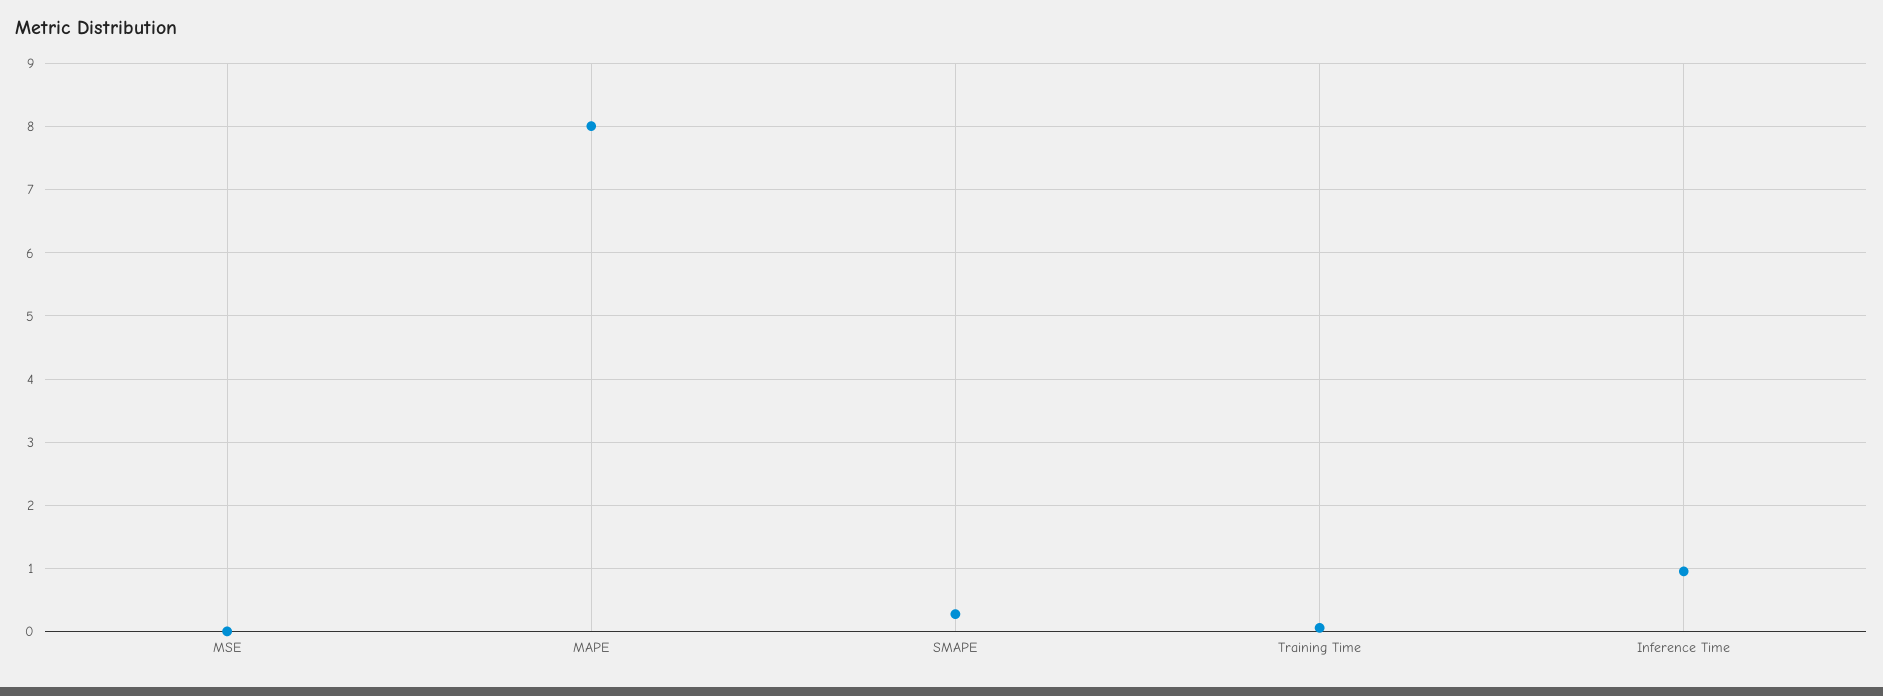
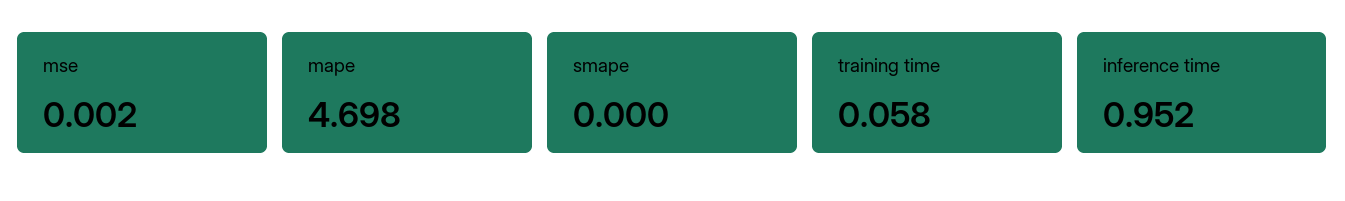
  {
    "MSE": 0.002,
-   "MAPE": 8,
+   "MAPE": 4.698,
-   "SMAPE": 0.3,
+   "SMAPE": 0,
    "Training Time": 0.058,
    "Inference Time": 0.952
  }

